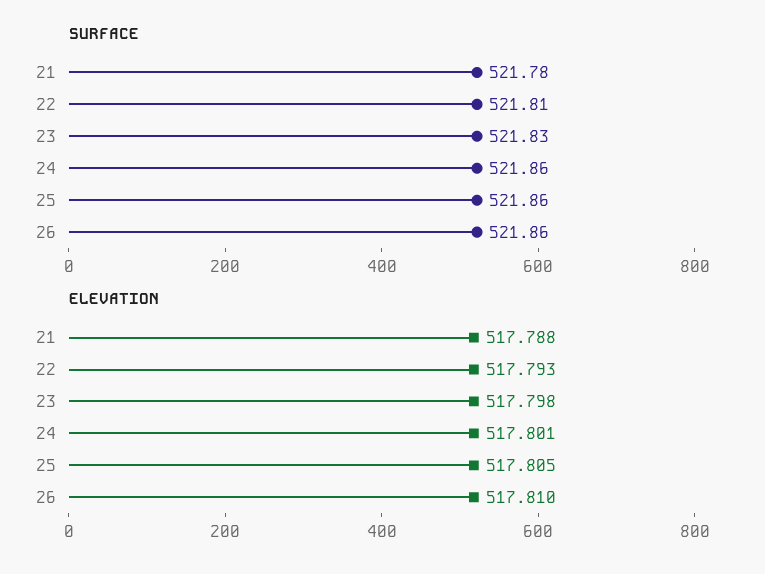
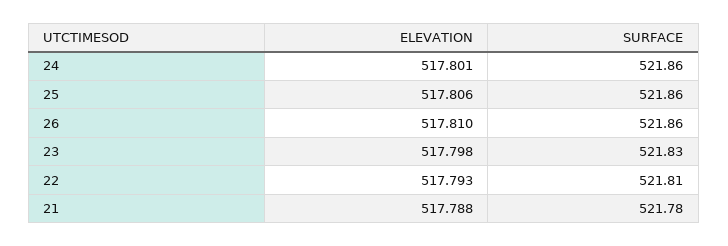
  {
    "SURFACE": {
      "21": 521.78,
      "22": 521.81,
      "23": 521.83,
      "24": 521.86,
      "25": 521.86,
      "26": 521.86
    },
    "ELEVATION": {
      "21": 517.788,
      "22": 517.793,
      "23": 517.798,
      "24": 517.801,
-     "25": 517.805,
+     "25": 517.806,
      "26": 517.81
    }
  }

